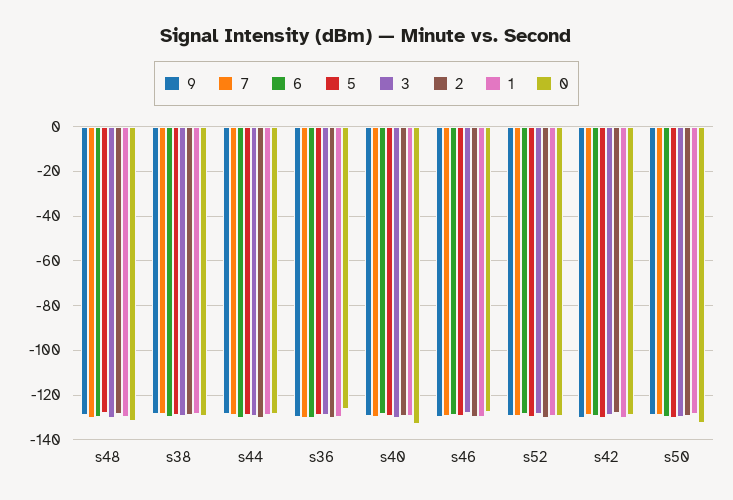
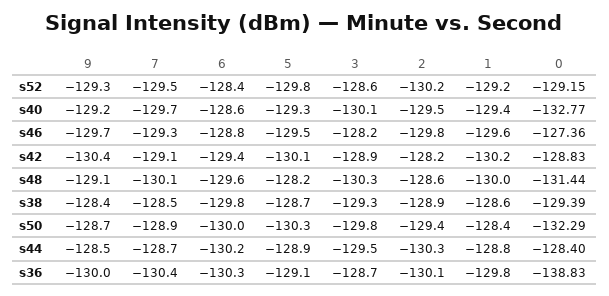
  {
    "9": {
      "s48": -129.1,
      "s38": -128.4,
      "s44": -128.5,
      "s36": -130,
      "s40": -129.2,
      "s46": -129.7,
      "s52": -129.3,
      "s42": -130.4,
      "s50": -128.7
    },
    "7": {
      "s48": -130.1,
      "s38": -128.5,
      "s44": -128.7,
      "s36": -130.4,
      "s40": -129.7,
      "s46": -129.3,
      "s52": -129.5,
      "s42": -129.1,
      "s50": -128.9
    },
    "6": {
      "s48": -129.6,
      "s38": -129.8,
      "s44": -130.2,
      "s36": -130.3,
      "s40": -128.6,
      "s46": -128.8,
      "s52": -128.4,
      "s42": -129.4,
      "s50": -130
    },
    "5": {
      "s48": -128.2,
      "s38": -128.7,
      "s44": -128.9,
      "s36": -129.1,
      "s40": -129.3,
      "s46": -129.5,
      "s52": -129.8,
      "s42": -130.1,
      "s50": -130.3
    },
    "3": {
      "s48": -130.3,
      "s38": -129.3,
      "s44": -129.5,
      "s36": -128.7,
      "s40": -130.1,
      "s46": -128.2,
      "s52": -128.6,
      "s42": -128.9,
      "s50": -129.8
    },
    "2": {
      "s48": -128.6,
      "s38": -128.9,
      "s44": -130.3,
      "s36": -130.1,
      "s40": -129.5,
      "s46": -129.8,
      "s52": -130.2,
      "s42": -128.2,
      "s50": -129.4
    },
    "1": {
      "s48": -130,
      "s38": -128.6,
      "s44": -128.8,
      "s36": -129.8,
      "s40": -129.4,
      "s46": -129.6,
      "s52": -129.2,
      "s42": -130.2,
      "s50": -128.4
    },
    "0": {
      "s48": -131.44,
      "s38": -129.39,
      "s44": -128.4,
-     "s36": -125,
+     "s36": -138.83,
      "s40": -132.77,
      "s46": -127.36,
      "s52": -129.15,
      "s42": -128.83,
      "s50": -132.29
    }
  }

